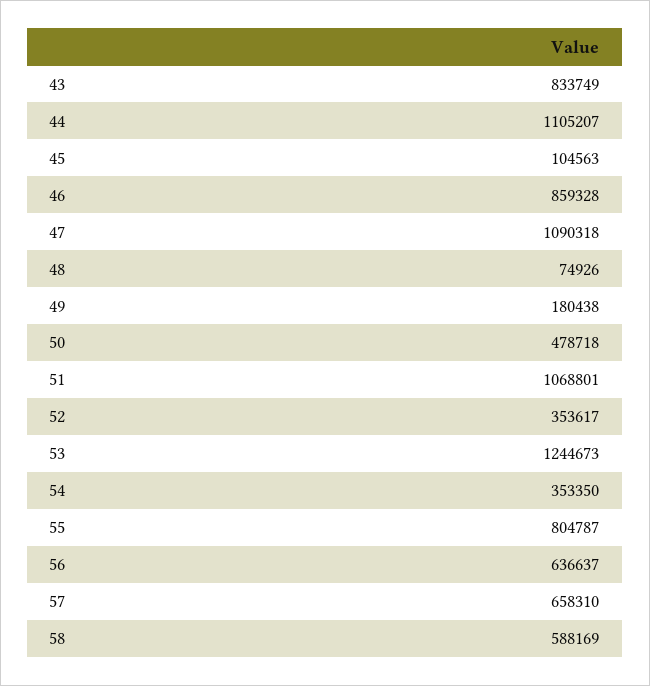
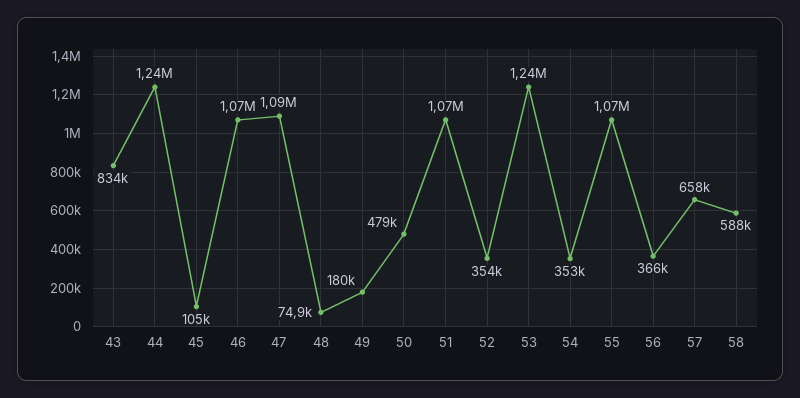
  {
    "43": 833749,
-   "44": 1105207,
+   "44": 1240000,
    "45": 104563,
-   "46": 859328,
+   "46": 1070000,
    "47": 1090318,
    "48": 74926,
    "49": 180438,
    "50": 478718,
    "51": 1068801,
    "52": 353617,
    "53": 1244673,
    "54": 353350,
-   "55": 804787,
+   "55": 1070000,
-   "56": 636637,
+   "56": 366000,
    "57": 658310,
    "58": 588169
  }

